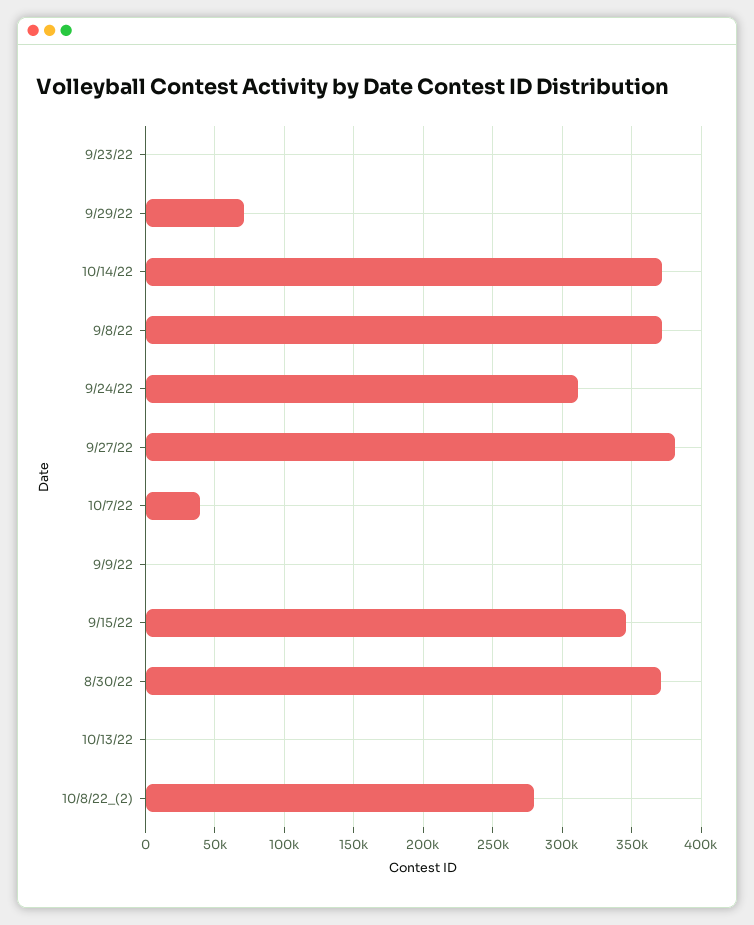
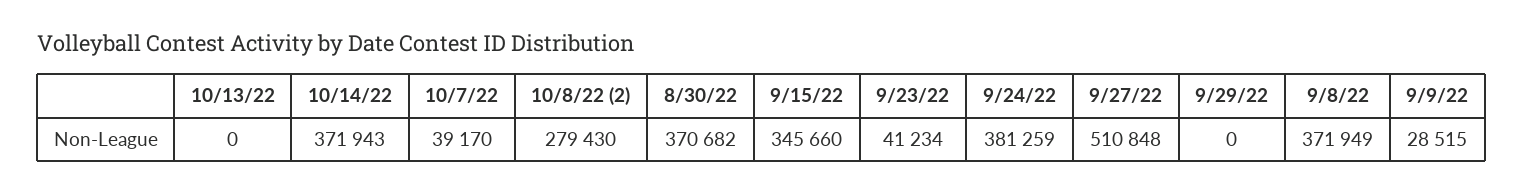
  {
-   "9/23/22": 0,
+   "9/23/22": 41234,
-   "9/29/22": 70000,
+   "9/29/22": 0,
    "10/14/22": 371943,
    "9/8/22": 371949,
-   "9/24/22": 310000,
+   "9/24/22": 381259,
-   "9/27/22": 380000,
+   "9/27/22": 510848,
    "10/7/22": 39170,
-   "9/9/22": 0,
+   "9/9/22": 28515,
    "9/15/22": 345660,
    "8/30/22": 370682,
    "10/13/22": 0,
    "10/8/22_(2)": 279430
  }

